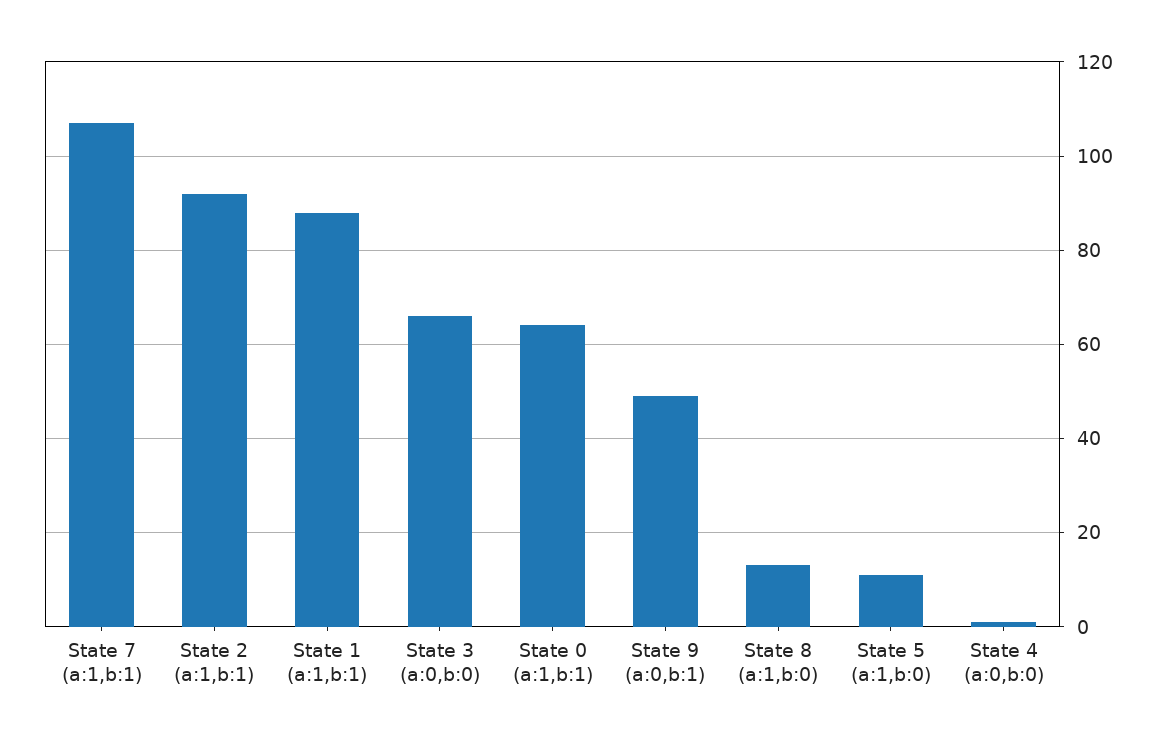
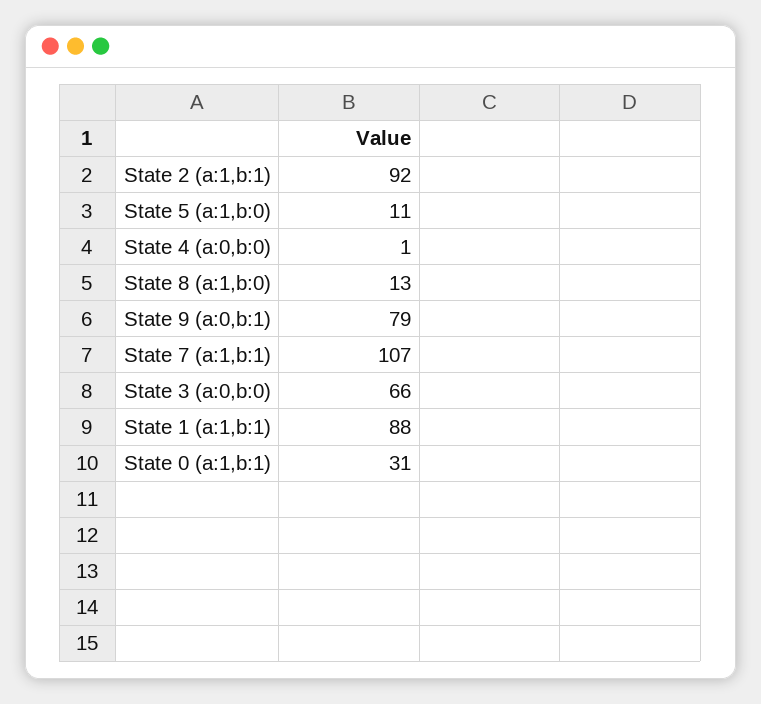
  {
    "State 7 (a:1,b:1)": 107,
    "State 2 (a:1,b:1)": 92,
    "State 1 (a:1,b:1)": 88,
    "State 3 (a:0,b:0)": 66,
-   "State 0 (a:1,b:1)": 65,
+   "State 0 (a:1,b:1)": 31,
-   "State 9 (a:0,b:1)": 50,
+   "State 9 (a:0,b:1)": 79,
    "State 8 (a:1,b:0)": 13,
    "State 5 (a:1,b:0)": 11,
    "State 4 (a:0,b:0)": 1
  }

